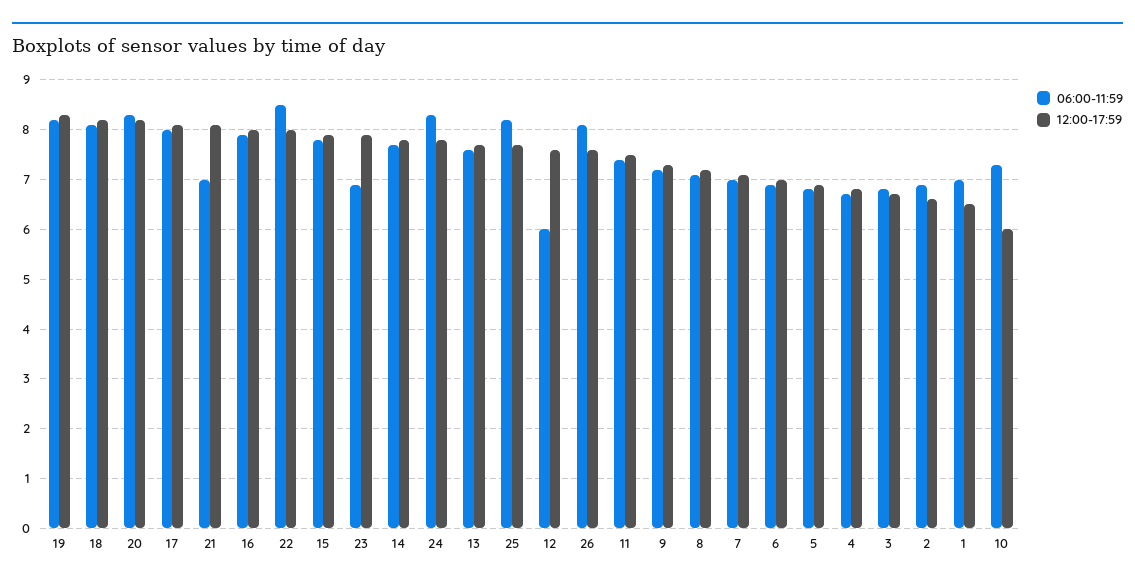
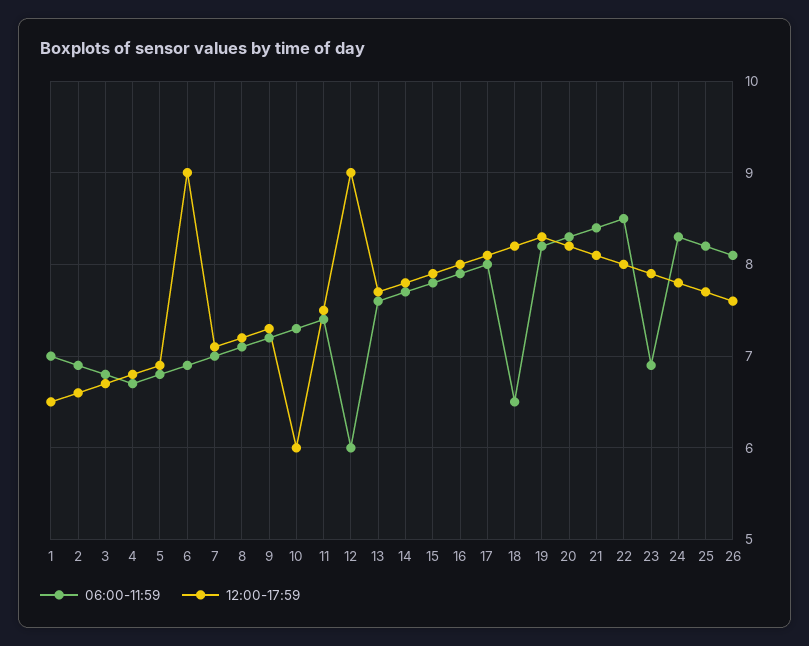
  {
    "06:00-11:59": {
      "19": 8.2,
-     "18": 8,
+     "18": 6.5,
      "20": 8.3,
      "17": 8,
-     "21": 7,
+     "21": 8.4,
      "16": 7.9,
      "22": 8.5,
      "15": 7.8,
      "23": 6.9,
      "14": 7.7,
      "24": 8.3,
      "13": 7.6,
      "25": 8.2,
      "12": 6,
      "26": 8.1,
      "11": 7.4,
      "9": 7.2,
      "8": 7.1,
      "7": 7,
      "6": 6.9,
      "5": 6.8,
      "4": 6.7,
      "3": 6.8,
      "2": 6.9,
      "1": 7,
      "10": 7.3
    },
    "12:00-17:59": {
      "19": 8.3,
      "18": 8.2,
      "20": 8.2,
      "17": 8.1,
      "21": 8.1,
      "16": 8,
      "22": 8,
      "15": 7.9,
      "23": 7.9,
      "14": 7.8,
      "24": 7.8,
      "13": 7.7,
      "25": 7.7,
-     "12": 7.5,
+     "12": 9,
      "26": 7.6,
      "11": 7.5,
      "9": 7.3,
      "8": 7.2,
      "7": 7.1,
-     "6": 7,
+     "6": 9,
      "5": 6.9,
      "4": 6.8,
      "3": 6.7,
      "2": 6.6,
      "1": 6.5,
      "10": 6
    }
  }

